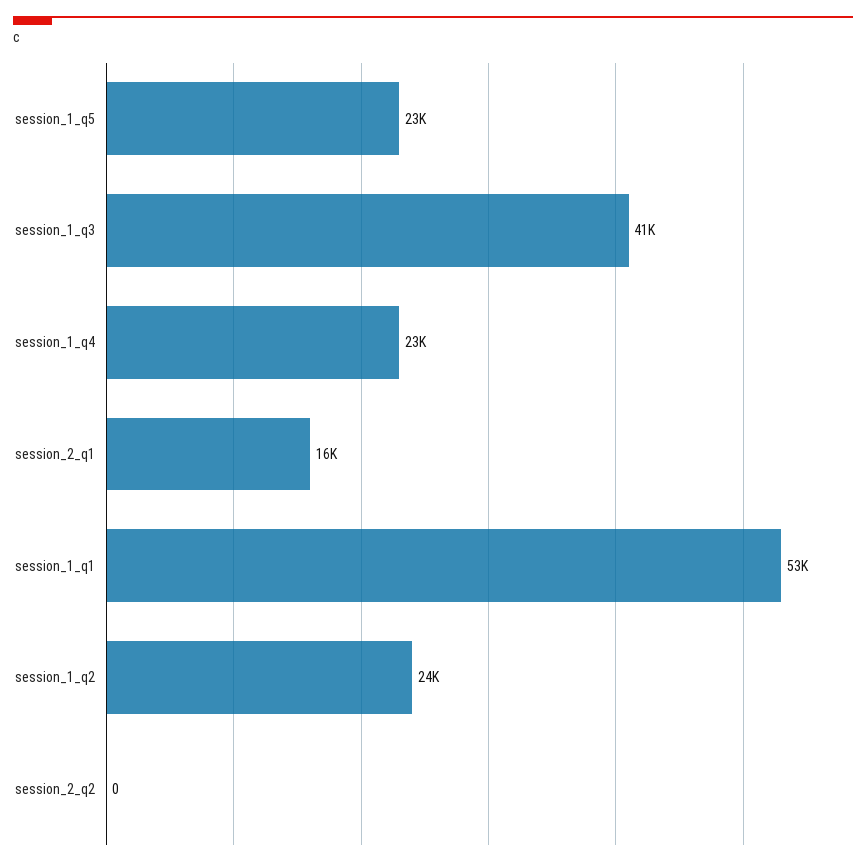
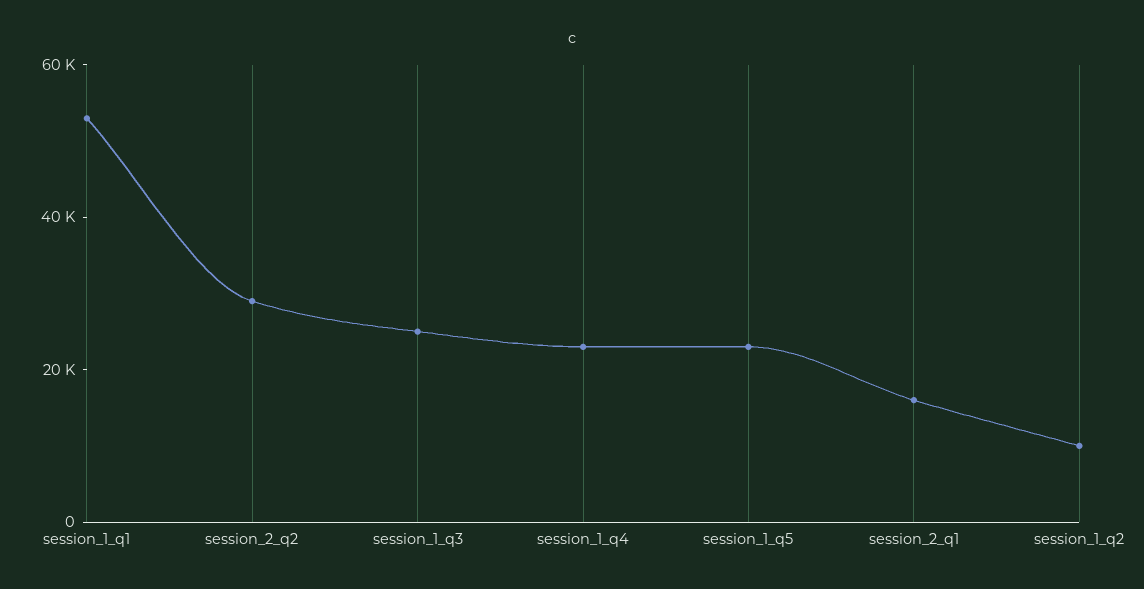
  {
    "session_1_q5": 23000,
-   "session_1_q3": 41000,
+   "session_1_q3": 25000,
    "session_1_q4": 23000,
    "session_2_q1": 16000,
    "session_1_q1": 53000,
-   "session_1_q2": 24000,
+   "session_1_q2": 10000,
-   "session_2_q2": 0
+   "session_2_q2": 30000
  }

